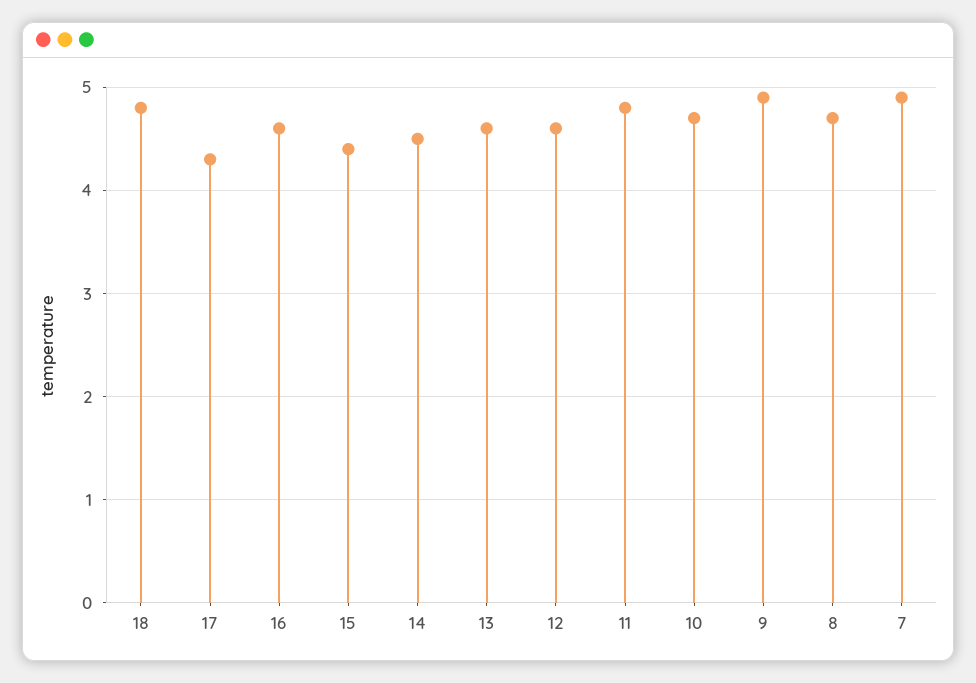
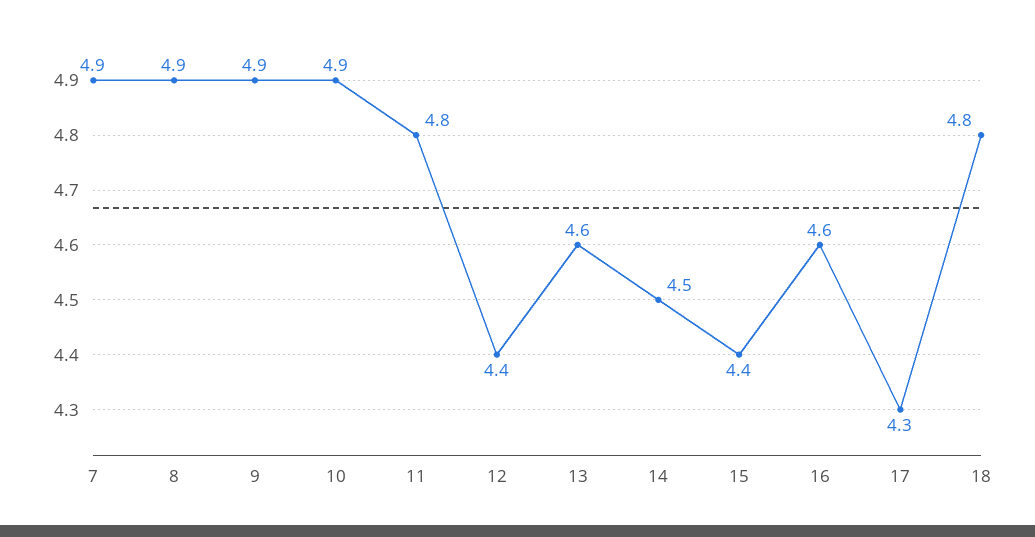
  {
    "18": 4.8,
    "17": 4.3,
    "16": 4.6,
    "15": 4.4,
    "14": 4.5,
    "13": 4.6,
-   "12": 4.6,
+   "12": 4.4,
    "11": 4.8,
-   "10": 4.7,
+   "10": 4.9,
    "9": 4.9,
-   "8": 4.7,
+   "8": 4.9,
    "7": 4.9
  }

